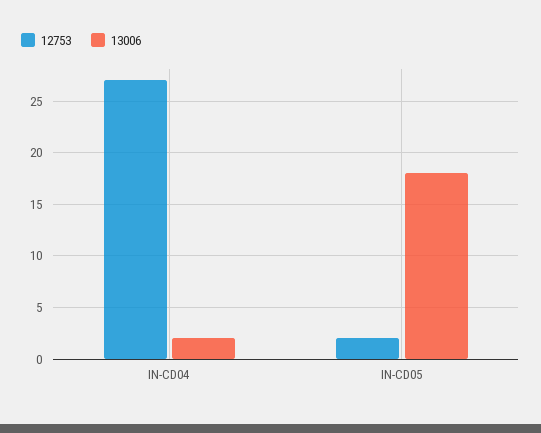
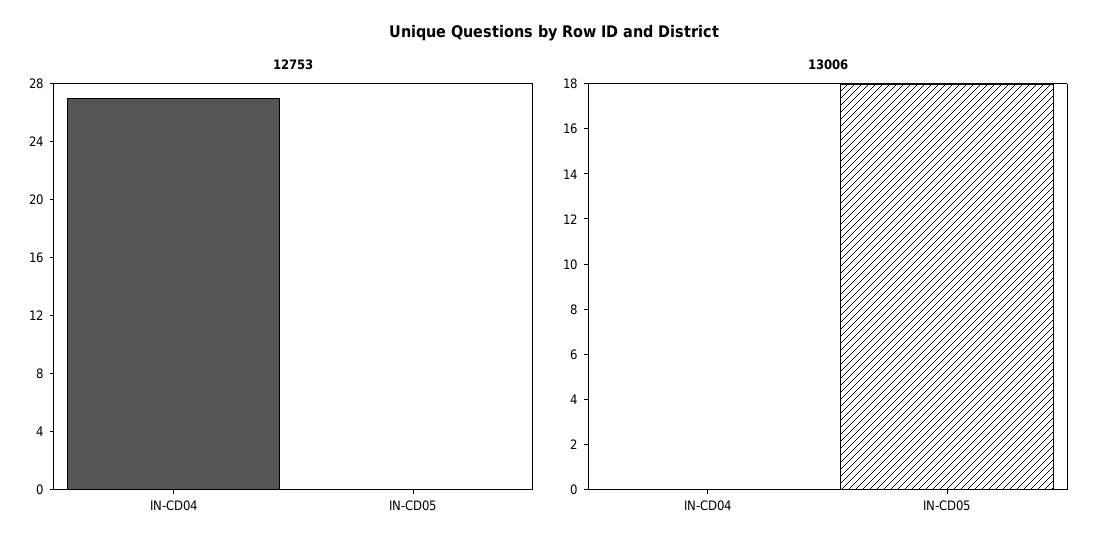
  {
    "12753": {
      "IN-CD04": 27,
-     "IN-CD05": 2
+     "IN-CD05": 0
    },
    "13006": {
-     "IN-CD04": 2,
+     "IN-CD04": 0,
      "IN-CD05": 18
    }
  }

